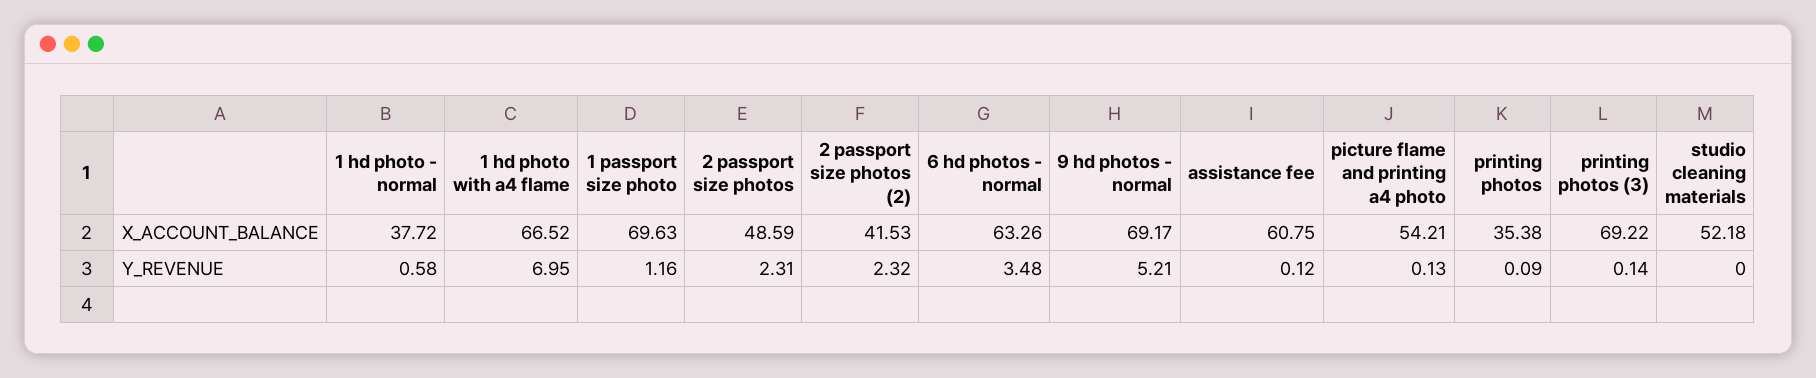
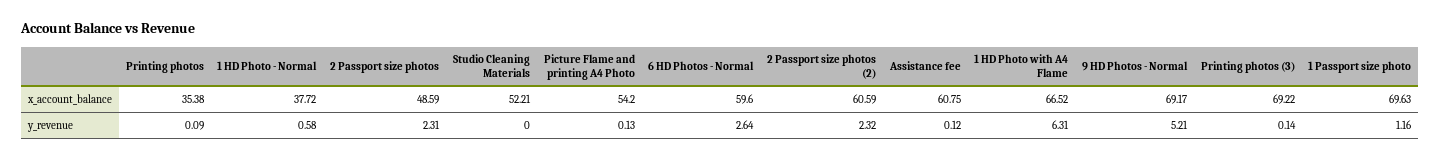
  {
    "1 hd photo - normal": {
      "X_ACCOUNT_BALANCE": 37.72,
      "Y_REVENUE": 0.58
    },
    "1 hd photo with a4 flame": {
      "X_ACCOUNT_BALANCE": 66.52,
-     "Y_REVENUE": 6.95
+     "Y_REVENUE": 6.31
    },
    "1 passport size photo": {
      "X_ACCOUNT_BALANCE": 69.63,
      "Y_REVENUE": 1.16
    },
    "2 passport size photos": {
      "X_ACCOUNT_BALANCE": 48.59,
      "Y_REVENUE": 2.31
    },
    "2 passport size photos (2)": {
-     "X_ACCOUNT_BALANCE": 41.53,
+     "X_ACCOUNT_BALANCE": 60.59,
      "Y_REVENUE": 2.32
    },
    "6 hd photos - normal": {
-     "X_ACCOUNT_BALANCE": 63.26,
+     "X_ACCOUNT_BALANCE": 59.6,
-     "Y_REVENUE": 3.48
+     "Y_REVENUE": 2.64
    },
    "9 hd photos - normal": {
      "X_ACCOUNT_BALANCE": 69.17,
      "Y_REVENUE": 5.21
    },
    "assistance fee": {
      "X_ACCOUNT_BALANCE": 60.75,
      "Y_REVENUE": 0.12
    },
    "picture flame and printing a4 photo": {
-     "X_ACCOUNT_BALANCE": 54.21,
+     "X_ACCOUNT_BALANCE": 54.2,
      "Y_REVENUE": 0.13
    },
    "printing photos": {
      "X_ACCOUNT_BALANCE": 35.38,
      "Y_REVENUE": 0.09
    },
    "printing photos (3)": {
      "X_ACCOUNT_BALANCE": 69.22,
      "Y_REVENUE": 0.14
    },
    "studio cleaning materials": {
-     "X_ACCOUNT_BALANCE": 52.18,
+     "X_ACCOUNT_BALANCE": 52.21,
      "Y_REVENUE": 0
    }
  }

